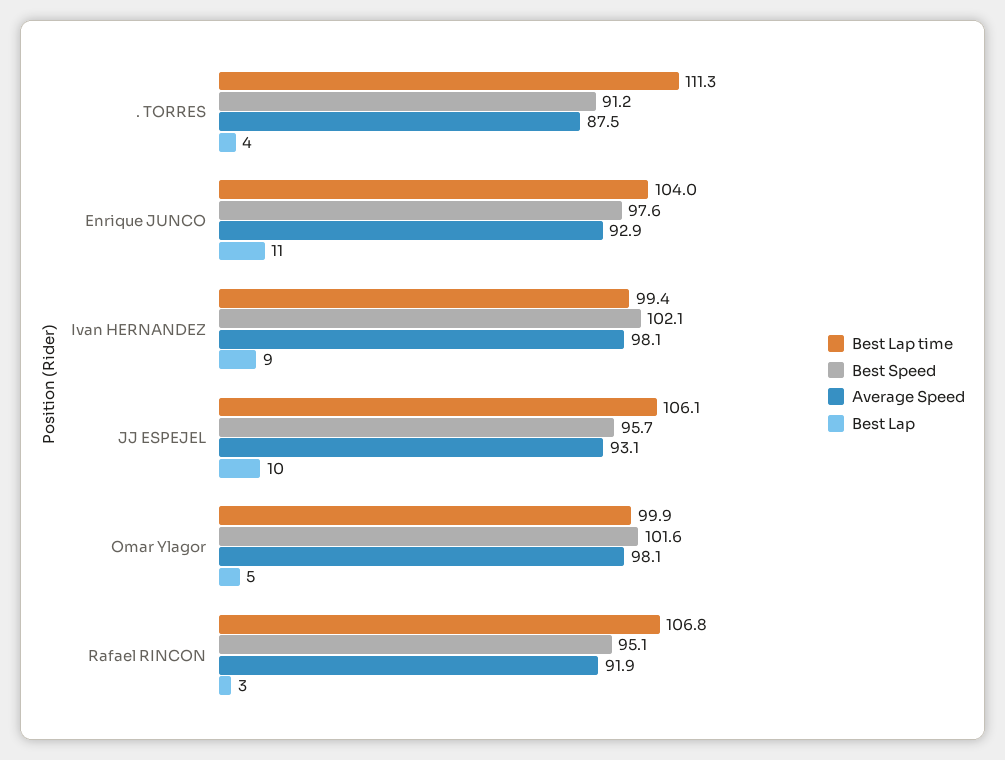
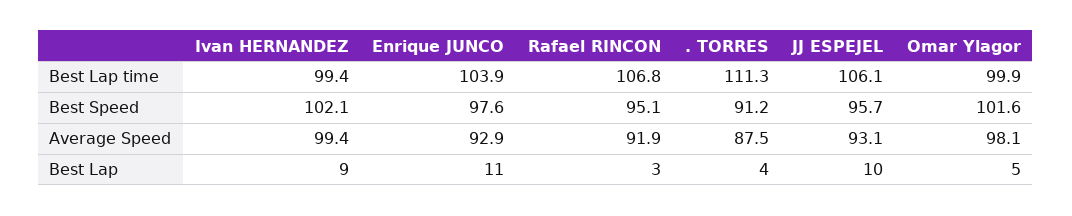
  {
    "Best Lap time": {
      ". TORRES": 111.3,
-     "Enrique JUNCO": 104,
+     "Enrique JUNCO": 103.9,
      "Ivan HERNANDEZ": 99.4,
      "JJ ESPEJEL": 106.1,
      "Omar Ylagor": 99.9,
      "Rafael RINCON": 106.8
    },
    "Best Speed": {
      ". TORRES": 91.2,
      "Enrique JUNCO": 97.6,
      "Ivan HERNANDEZ": 102.1,
      "JJ ESPEJEL": 95.7,
      "Omar Ylagor": 101.6,
      "Rafael RINCON": 95.1
    },
    "Average Speed": {
      ". TORRES": 87.5,
      "Enrique JUNCO": 92.9,
-     "Ivan HERNANDEZ": 98.1,
+     "Ivan HERNANDEZ": 99.4,
      "JJ ESPEJEL": 93.1,
      "Omar Ylagor": 98.1,
      "Rafael RINCON": 91.9
    },
    "Best Lap": {
      ". TORRES": 4,
      "Enrique JUNCO": 11,
      "Ivan HERNANDEZ": 9,
      "JJ ESPEJEL": 10,
      "Omar Ylagor": 5,
      "Rafael RINCON": 3
    }
  }

